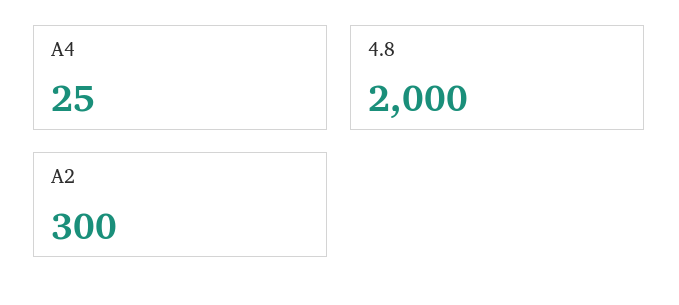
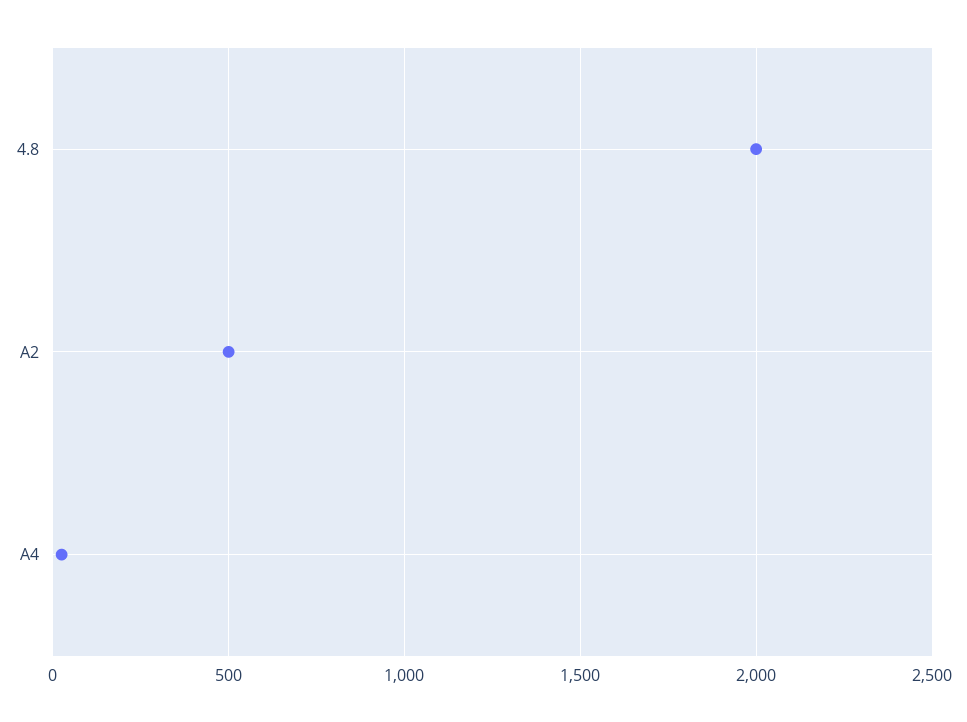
  {
    "A4": 25,
    "4.8": 2000,
-   "A2": 300
+   "A2": 500
  }

